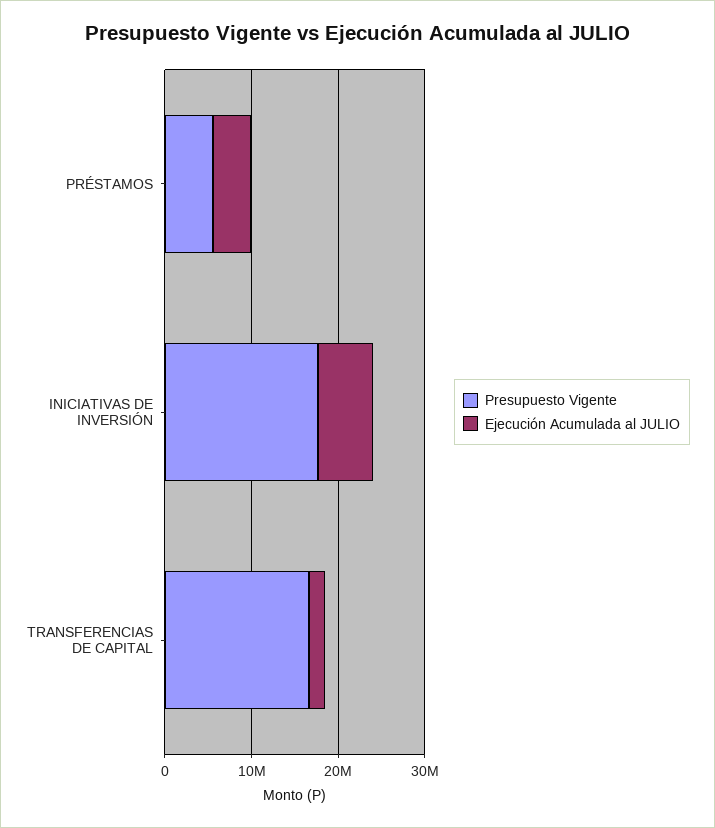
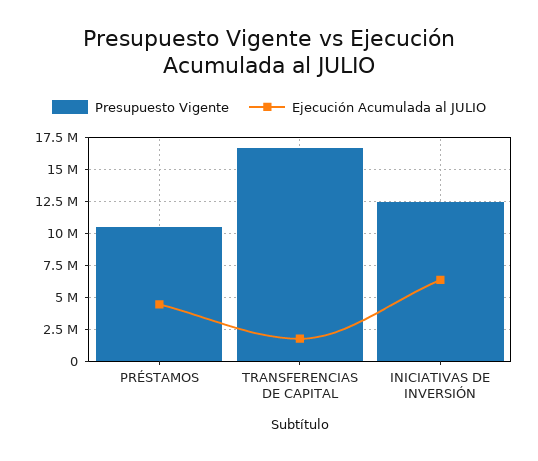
  {
    "Presupuesto Vigente": {
-     "PRÉSTAMOS": 6000000,
+     "PRÉSTAMOS": 10500000,
-     "INICIATIVAS DE INVERSIÓN": 18000000,
+     "INICIATIVAS DE INVERSIÓN": 12500000,
      "TRANSFERENCIAS DE CAPITAL": 16500000
    },
    "Ejecución Acumulada al JULIO": {
      "PRÉSTAMOS": 4500000,
      "INICIATIVAS DE INVERSIÓN": 6500000,
      "TRANSFERENCIAS DE CAPITAL": 2000000
    }
  }

